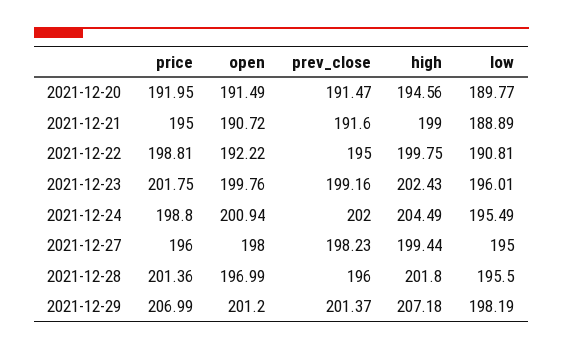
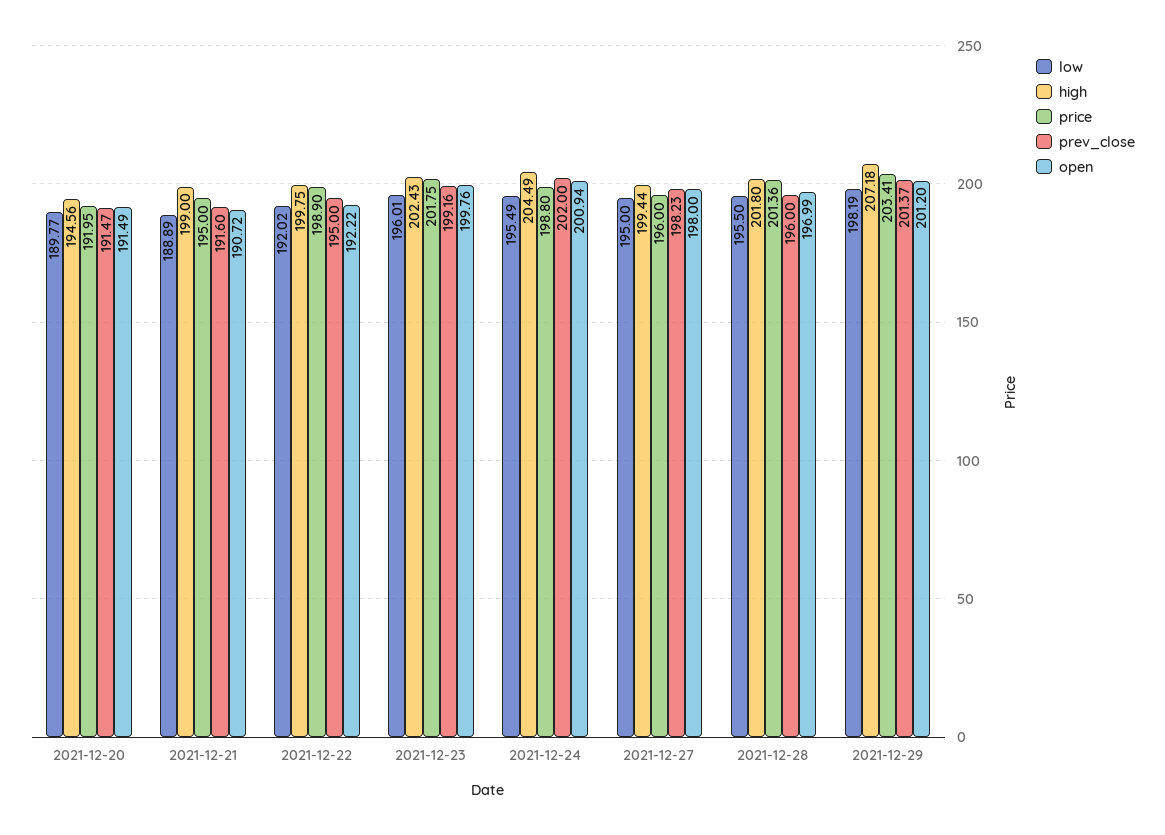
  {
    "price": {
      "2021-12-20": 191.95,
      "2021-12-21": 195,
-     "2021-12-22": 198.81,
+     "2021-12-22": 198.9,
      "2021-12-23": 201.75,
      "2021-12-24": 198.8,
      "2021-12-27": 196,
      "2021-12-28": 201.36,
-     "2021-12-29": 206.99
+     "2021-12-29": 203.41
    },
    "open": {
      "2021-12-20": 191.49,
      "2021-12-21": 190.72,
      "2021-12-22": 192.22,
      "2021-12-23": 199.76,
      "2021-12-24": 200.94,
      "2021-12-27": 198,
      "2021-12-28": 196.99,
      "2021-12-29": 201.2
    },
    "prev_close": {
      "2021-12-20": 191.47,
      "2021-12-21": 191.6,
      "2021-12-22": 195,
      "2021-12-23": 199.16,
      "2021-12-24": 202,
      "2021-12-27": 198.23,
      "2021-12-28": 196,
      "2021-12-29": 201.37
    },
    "high": {
      "2021-12-20": 194.56,
      "2021-12-21": 199,
      "2021-12-22": 199.75,
      "2021-12-23": 202.43,
      "2021-12-24": 204.49,
      "2021-12-27": 199.44,
      "2021-12-28": 201.8,
      "2021-12-29": 207.18
    },
    "low": {
      "2021-12-20": 189.77,
      "2021-12-21": 188.89,
-     "2021-12-22": 190.81,
+     "2021-12-22": 192.02,
      "2021-12-23": 196.01,
      "2021-12-24": 195.49,
      "2021-12-27": 195,
      "2021-12-28": 195.5,
      "2021-12-29": 198.19
    }
  }

